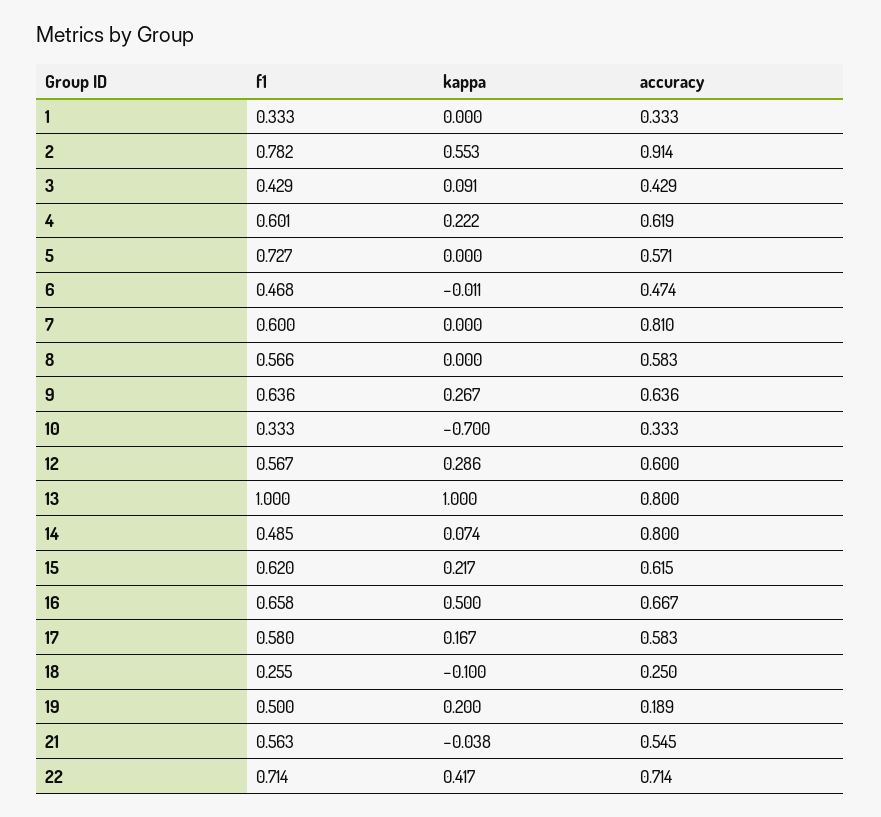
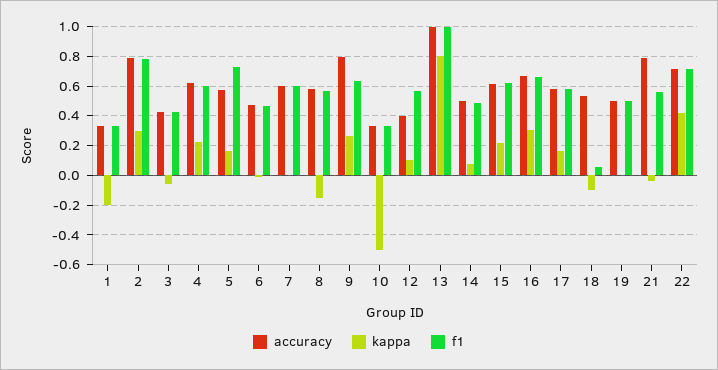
  {
    "f1": {
      "1": 0.333,
      "2": 0.782,
      "3": 0.429,
      "4": 0.601,
      "5": 0.727,
      "6": 0.468,
      "7": 0.6,
      "8": 0.566,
      "9": 0.636,
      "10": 0.333,
      "12": 0.567,
      "13": 1,
      "14": 0.485,
      "15": 0.62,
      "16": 0.658,
      "17": 0.58,
-     "18": 0.255,
+     "18": 0.05,
      "19": 0.5,
      "21": 0.563,
      "22": 0.714
    },
    "kappa": {
-     "1": 0,
+     "1": -0.2,
-     "2": 0.553,
+     "2": 0.3,
-     "3": 0.091,
+     "3": -0.05,
      "4": 0.222,
-     "5": 0,
+     "5": 0.15,
      "6": -0.011,
      "7": 0,
-     "8": 0,
+     "8": -0.15,
      "9": 0.267,
-     "10": -0.7,
+     "10": -0.5,
-     "12": 0.286,
+     "12": 0.1,
-     "13": 1,
+     "13": 0.8,
      "14": 0.074,
      "15": 0.217,
-     "16": 0.5,
+     "16": 0.3,
      "17": 0.167,
      "18": -0.1,
-     "19": 0.2,
+     "19": 0,
      "21": -0.038,
      "22": 0.417
    },
    "accuracy": {
      "1": 0.333,
-     "2": 0.914,
+     "2": 0.8,
      "3": 0.429,
      "4": 0.619,
      "5": 0.571,
      "6": 0.474,
-     "7": 0.81,
+     "7": 0.6,
      "8": 0.583,
-     "9": 0.636,
+     "9": 0.8,
      "10": 0.333,
-     "12": 0.6,
+     "12": 0.4,
-     "13": 0.8,
+     "13": 1,
-     "14": 0.8,
+     "14": 0.5,
      "15": 0.615,
      "16": 0.667,
      "17": 0.583,
-     "18": 0.25,
+     "18": 0.55,
-     "19": 0.189,
+     "19": 0.5,
-     "21": 0.545,
+     "21": 0.8,
      "22": 0.714
    }
  }

